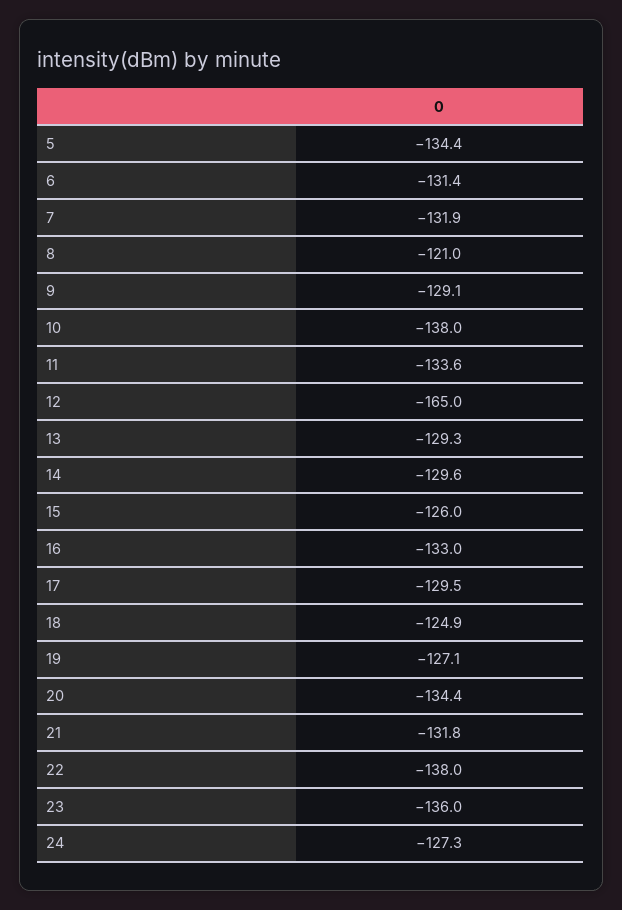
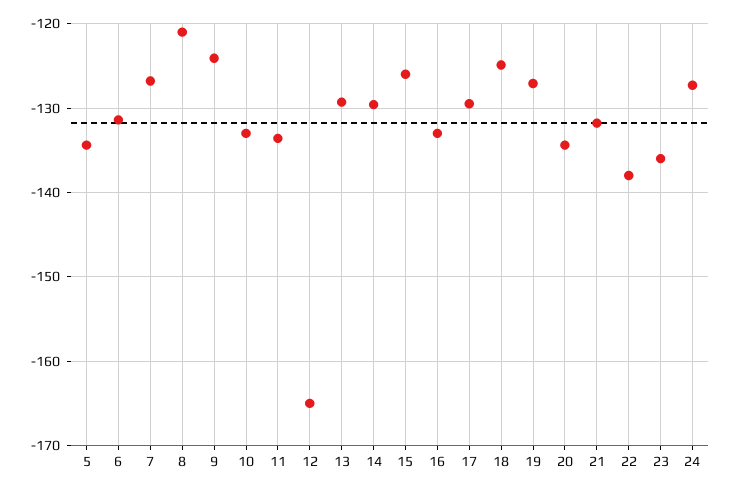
  {
    "5": -134.4,
    "6": -131.4,
-   "7": -131.9,
+   "7": -127,
    "8": -121,
-   "9": -129.1,
+   "9": -124,
-   "10": -138,
+   "10": -133,
    "11": -133.6,
    "12": -165,
    "13": -129.3,
    "14": -129.6,
    "15": -126,
    "16": -133,
    "17": -129.5,
    "18": -124.9,
    "19": -127.1,
    "20": -134.4,
    "21": -131.8,
    "22": -138,
    "23": -136,
    "24": -127.3
  }

